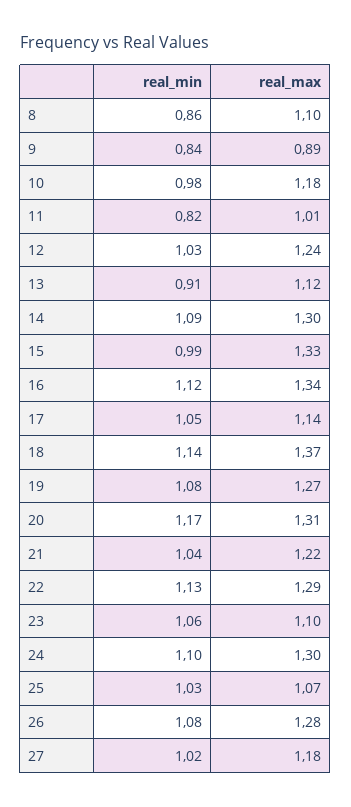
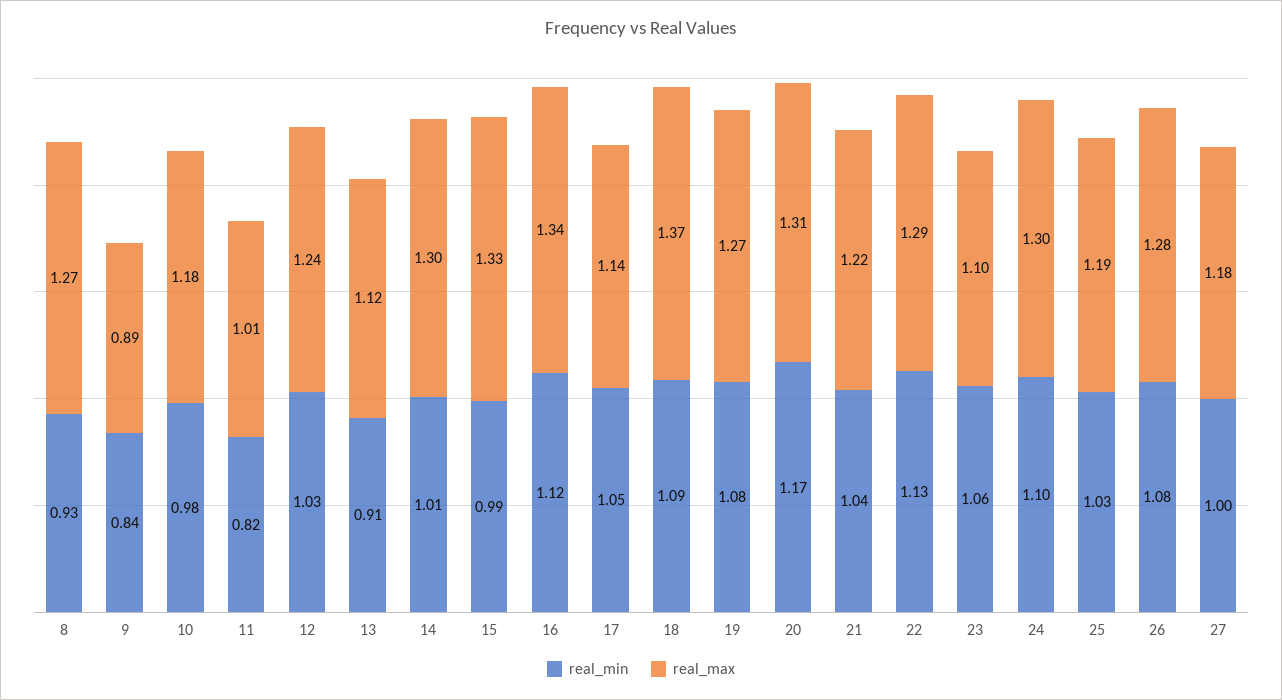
  {
    "real_min": {
-     "8": 0.86,
+     "8": 0.93,
      "9": 0.84,
      "10": 0.98,
      "11": 0.82,
      "12": 1.03,
      "13": 0.91,
-     "14": 1.09,
+     "14": 1.01,
      "15": 0.99,
      "16": 1.12,
      "17": 1.05,
-     "18": 1.14,
+     "18": 1.09,
      "19": 1.08,
      "20": 1.17,
      "21": 1.04,
      "22": 1.13,
      "23": 1.06,
      "24": 1.1,
      "25": 1.03,
      "26": 1.08,
-     "27": 1.02
+     "27": 1
    },
    "real_max": {
-     "8": 1.1,
+     "8": 1.27,
      "9": 0.89,
      "10": 1.18,
      "11": 1.01,
      "12": 1.24,
      "13": 1.12,
      "14": 1.3,
      "15": 1.33,
      "16": 1.34,
      "17": 1.14,
      "18": 1.37,
      "19": 1.27,
      "20": 1.31,
      "21": 1.22,
      "22": 1.29,
      "23": 1.1,
      "24": 1.3,
-     "25": 1.07,
+     "25": 1.19,
      "26": 1.28,
      "27": 1.18
    }
  }

